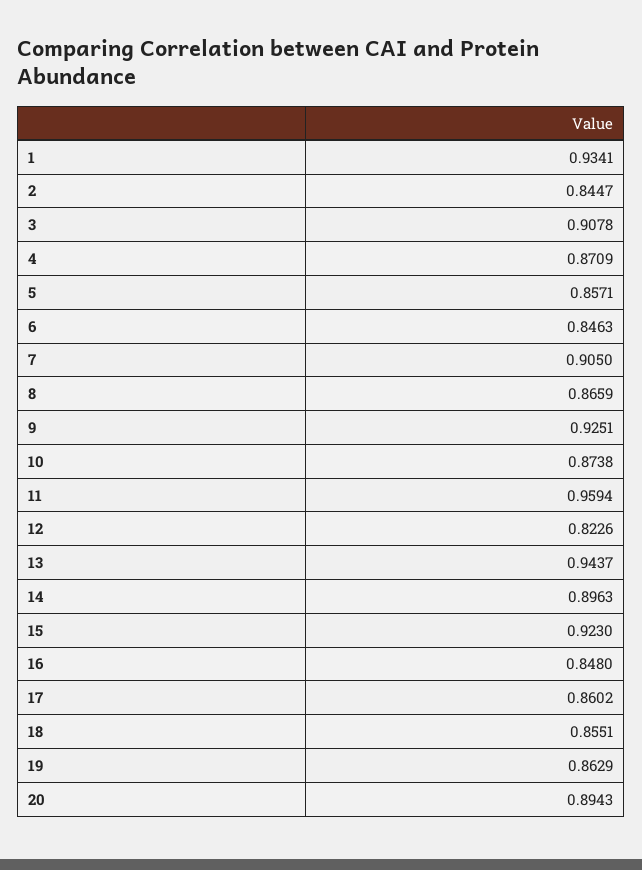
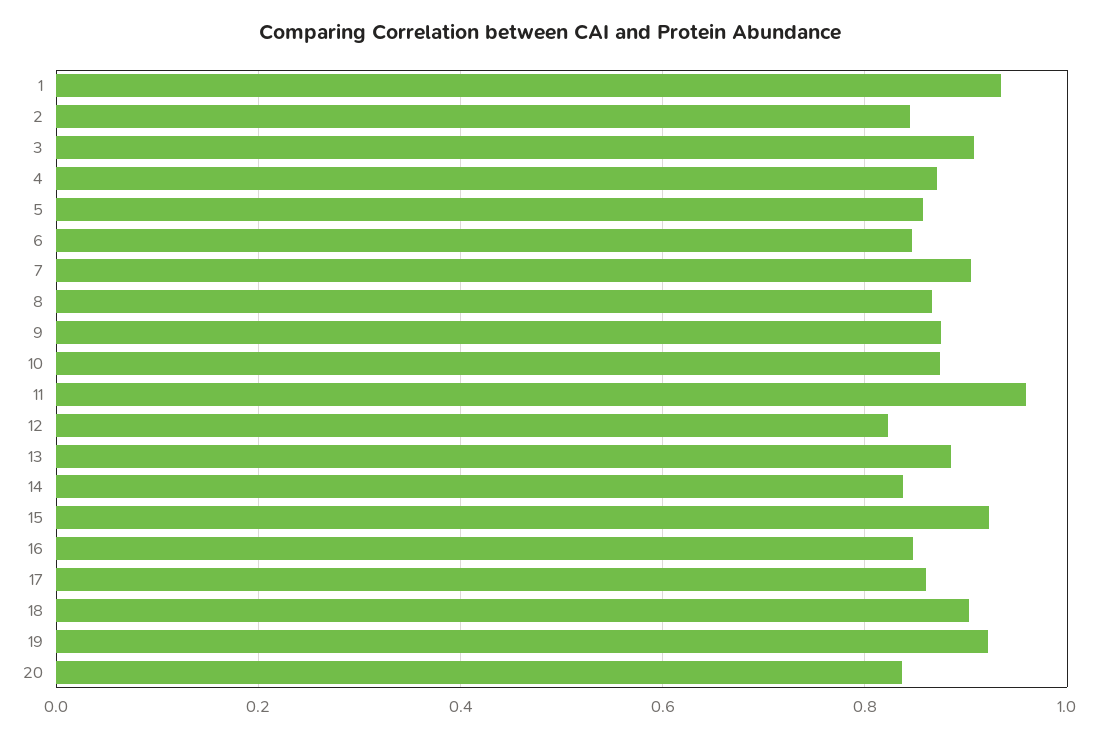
  {
    "1": 0.9341,
    "2": 0.8447,
    "3": 0.9078,
    "4": 0.8709,
    "5": 0.8571,
    "6": 0.8463,
    "7": 0.905,
    "8": 0.8659,
-   "9": 0.9251,
+   "9": 0.88,
    "10": 0.8738,
    "11": 0.9594,
    "12": 0.8226,
-   "13": 0.9437,
+   "13": 0.88,
-   "14": 0.8963,
+   "14": 0.84,
    "15": 0.923,
    "16": 0.848,
    "17": 0.8602,
-   "18": 0.8551,
+   "18": 0.9,
-   "19": 0.8629,
+   "19": 0.92,
-   "20": 0.8943
+   "20": 0.84
  }

